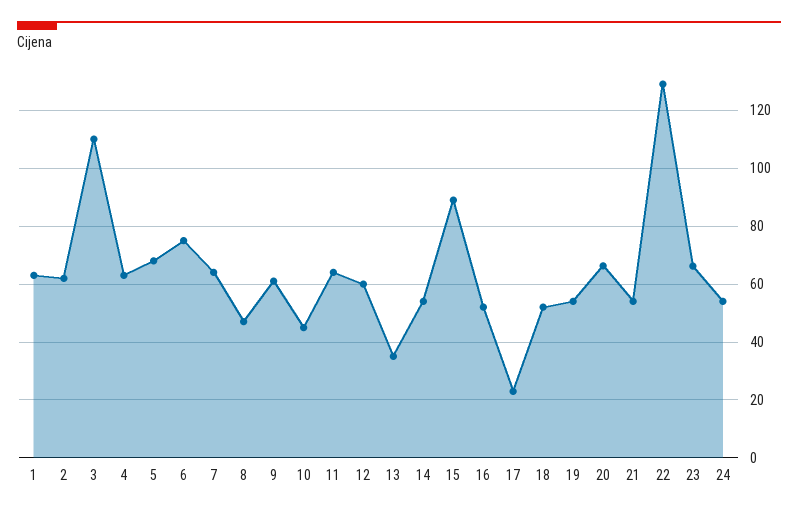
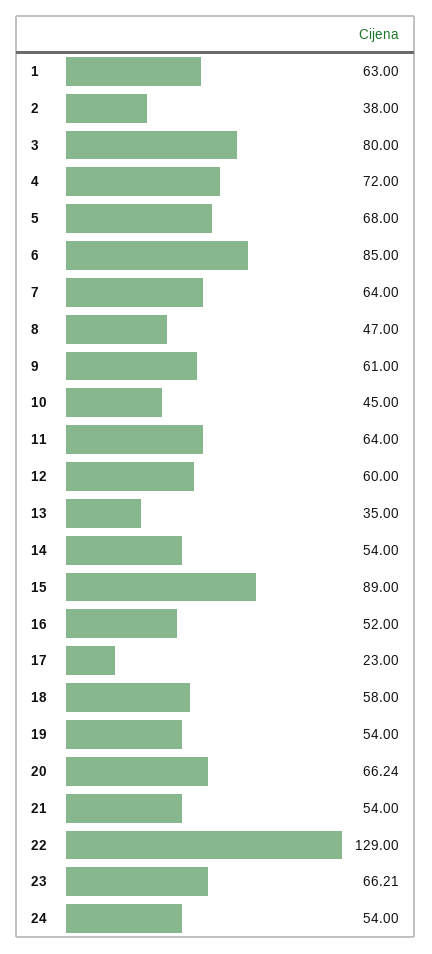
  {
    "1": 63,
-   "2": 62.5,
+   "2": 38,
-   "3": 110,
+   "3": 80,
-   "4": 62.5,
+   "4": 72,
    "5": 68,
-   "6": 75,
+   "6": 85,
    "7": 64,
    "8": 47,
    "9": 61,
    "10": 45,
    "11": 64,
    "12": 60,
    "13": 35,
    "14": 54,
    "15": 89,
    "16": 52,
    "17": 23,
-   "18": 52.5,
+   "18": 58,
    "19": 54,
    "20": 66.24,
    "21": 54,
    "22": 129,
    "23": 66.21,
    "24": 54
  }

